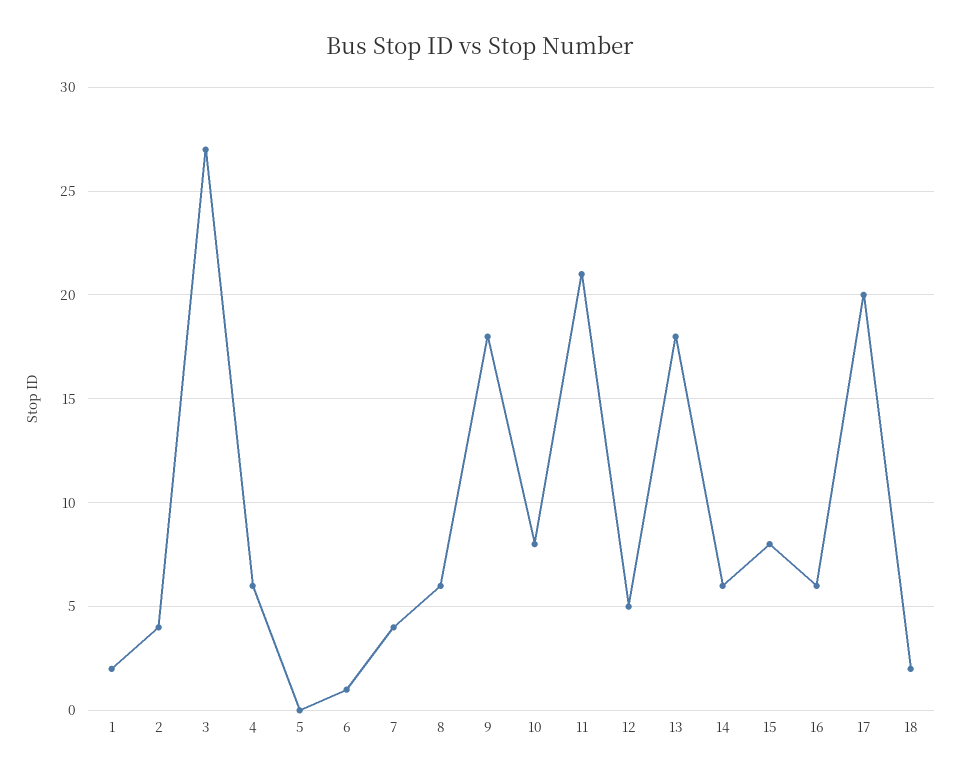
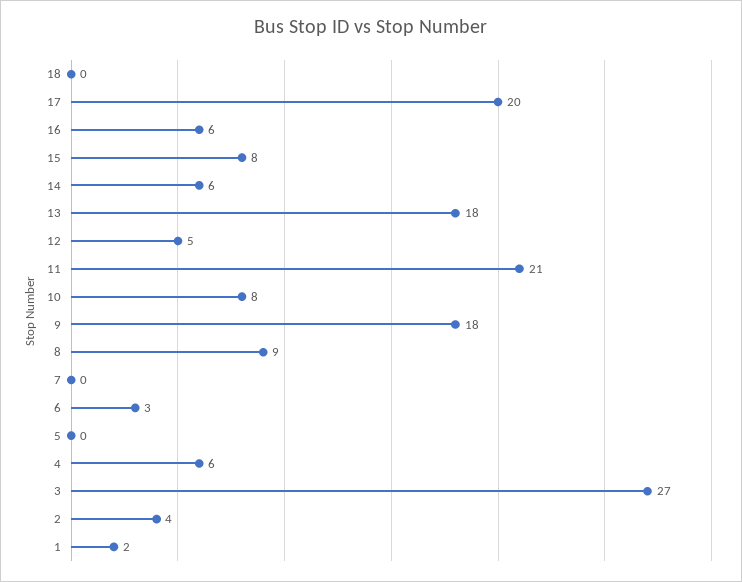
  {
    "1": 2,
    "2": 4,
    "3": 27,
    "4": 6,
    "5": 0,
-   "6": 1,
+   "6": 3,
-   "7": 4,
+   "7": 0,
-   "8": 6,
+   "8": 9,
    "9": 18,
    "10": 8,
    "11": 21,
    "12": 5,
    "13": 18,
    "14": 6,
    "15": 8,
    "16": 6,
    "17": 20,
-   "18": 2
+   "18": 0
  }

